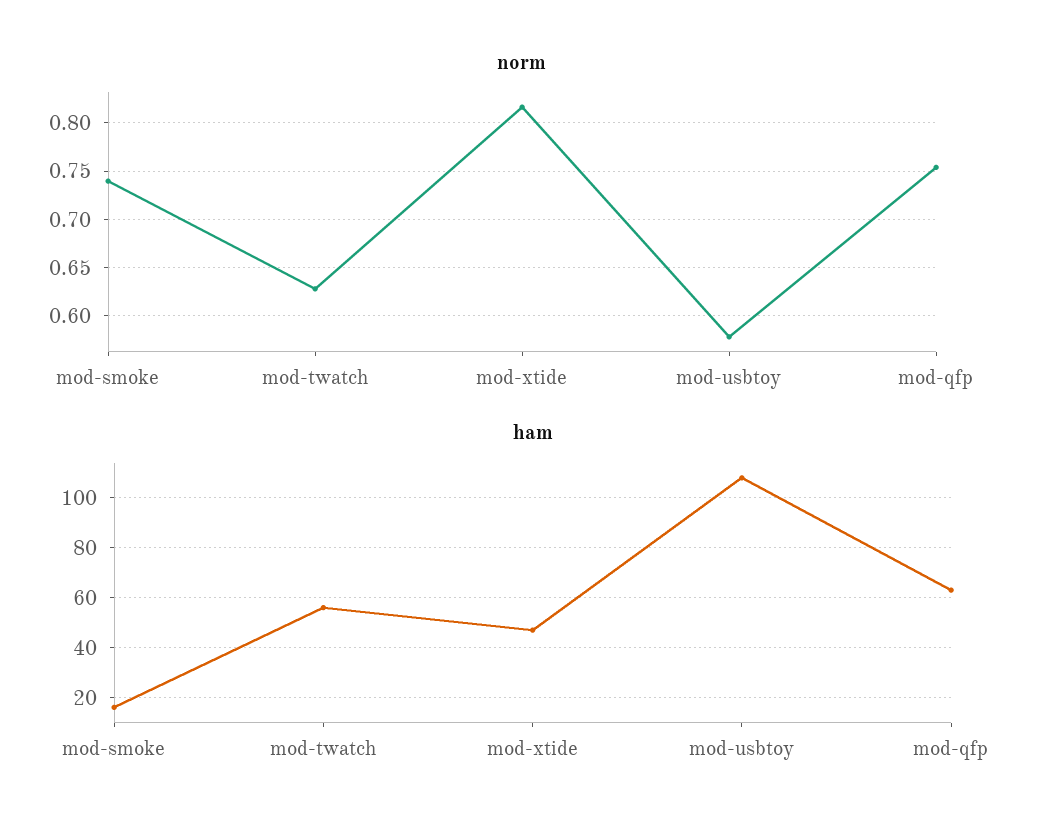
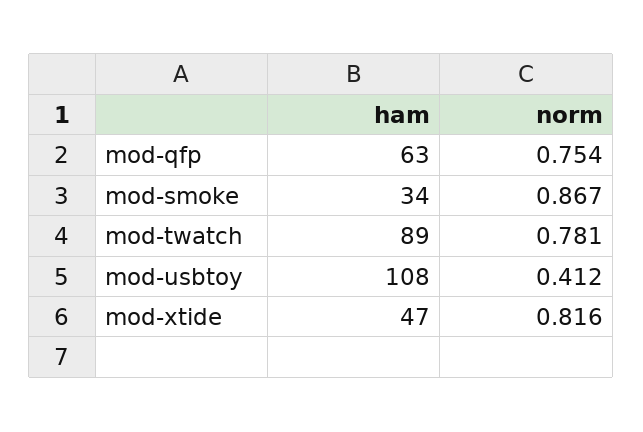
  {
    "norm": {
-     "mod-smoke": 0.74,
+     "mod-smoke": 0.867,
-     "mod-twatch": 0.63,
+     "mod-twatch": 0.781,
      "mod-xtide": 0.816,
-     "mod-usbtoy": 0.58,
+     "mod-usbtoy": 0.412,
      "mod-qfp": 0.754
    },
    "ham": {
-     "mod-smoke": 15,
+     "mod-smoke": 34,
-     "mod-twatch": 55,
+     "mod-twatch": 89,
      "mod-xtide": 47,
      "mod-usbtoy": 108,
      "mod-qfp": 63
    }
  }

